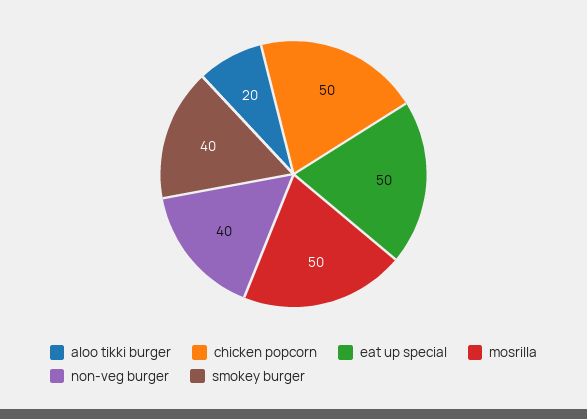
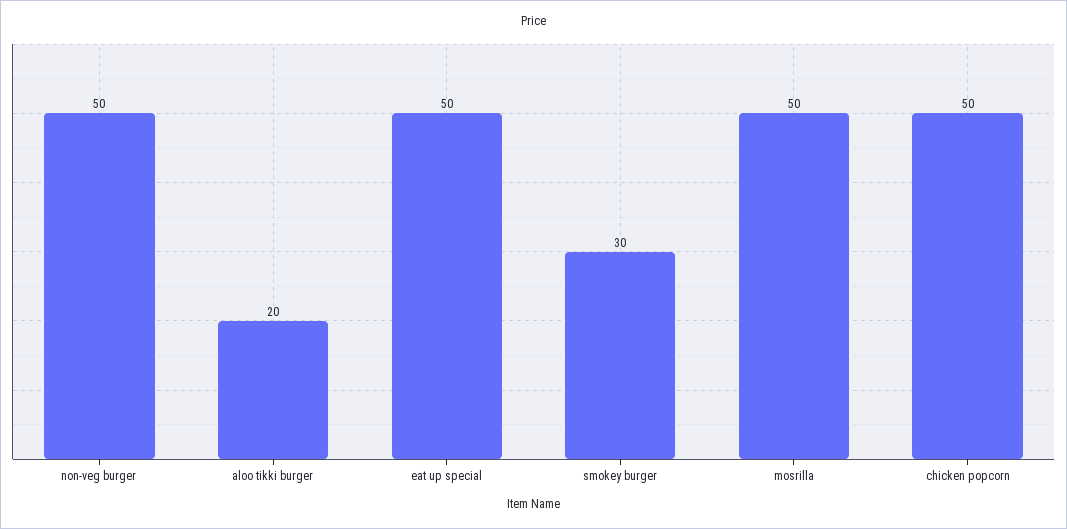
  {
    "aloo tikki burger": 20,
    "chicken popcorn": 50,
    "eat up special": 50,
    "mosrilla": 50,
-   "non-veg burger": 40,
+   "non-veg burger": 50,
-   "smokey burger": 40
+   "smokey burger": 30
  }

